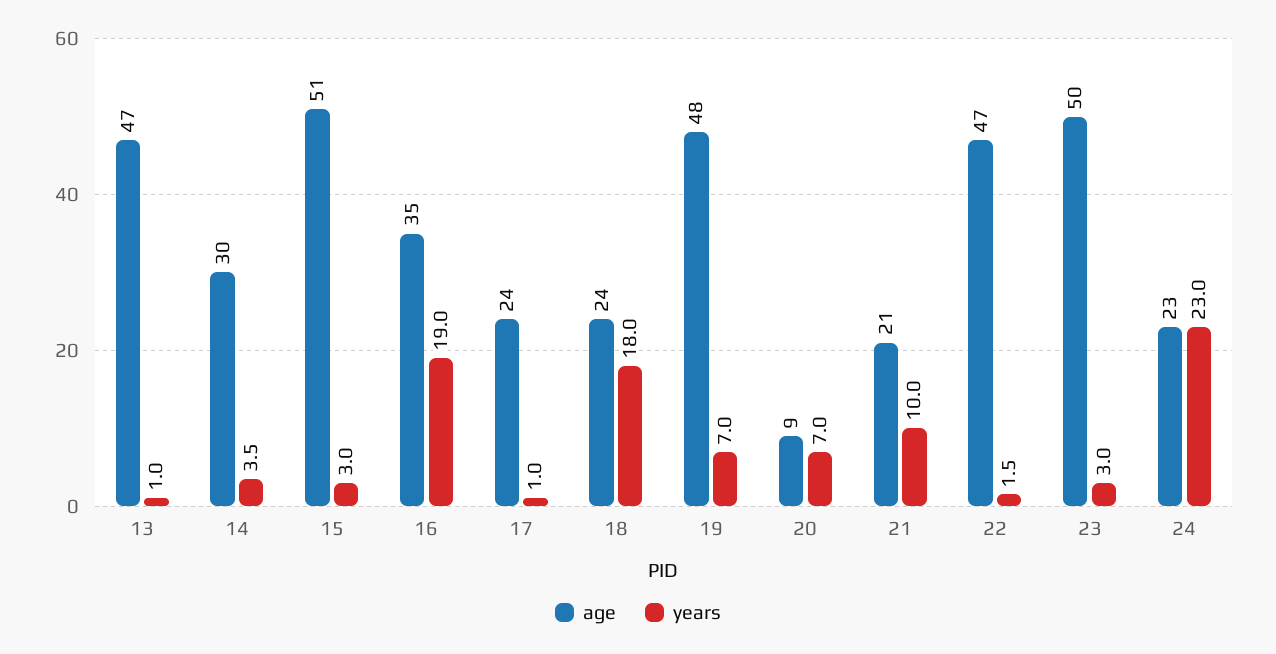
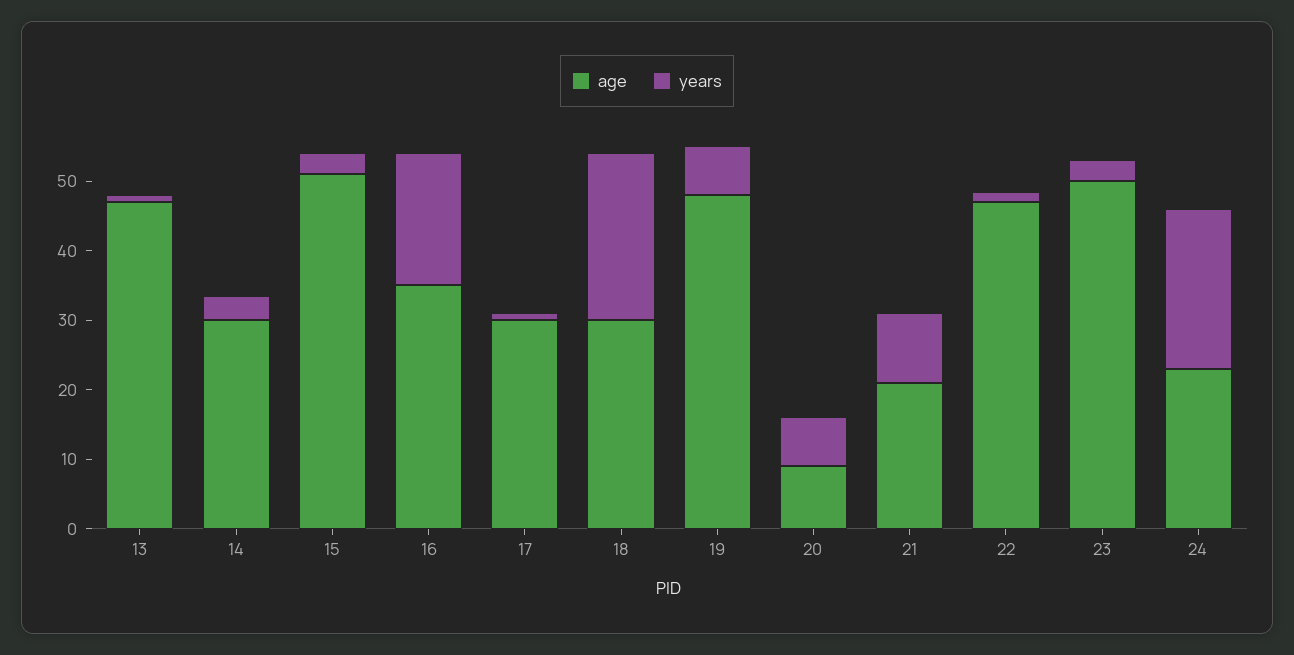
  {
    "age": {
      "13": 47,
      "14": 30,
      "15": 51,
      "16": 35,
-     "17": 24,
+     "17": 30,
-     "18": 24,
+     "18": 30,
      "19": 48,
      "20": 9,
      "21": 21,
      "22": 47,
      "23": 50,
      "24": 23
    },
    "years": {
      "13": 1,
      "14": 3.5,
      "15": 3,
      "16": 19,
      "17": 1,
-     "18": 18,
+     "18": 24,
      "19": 7,
      "20": 7,
      "21": 10,
      "22": 1.5,
      "23": 3,
      "24": 23
    }
  }

